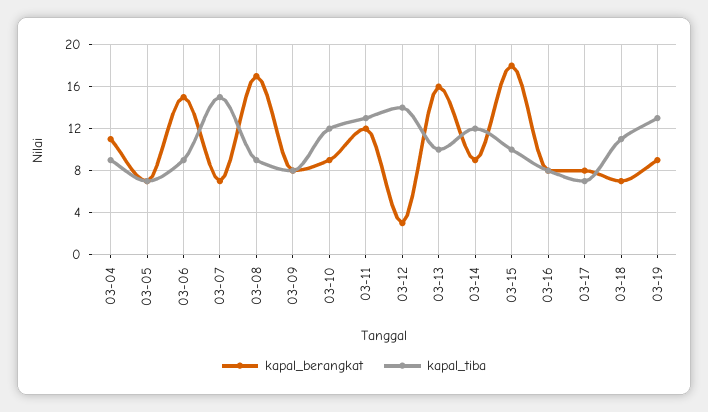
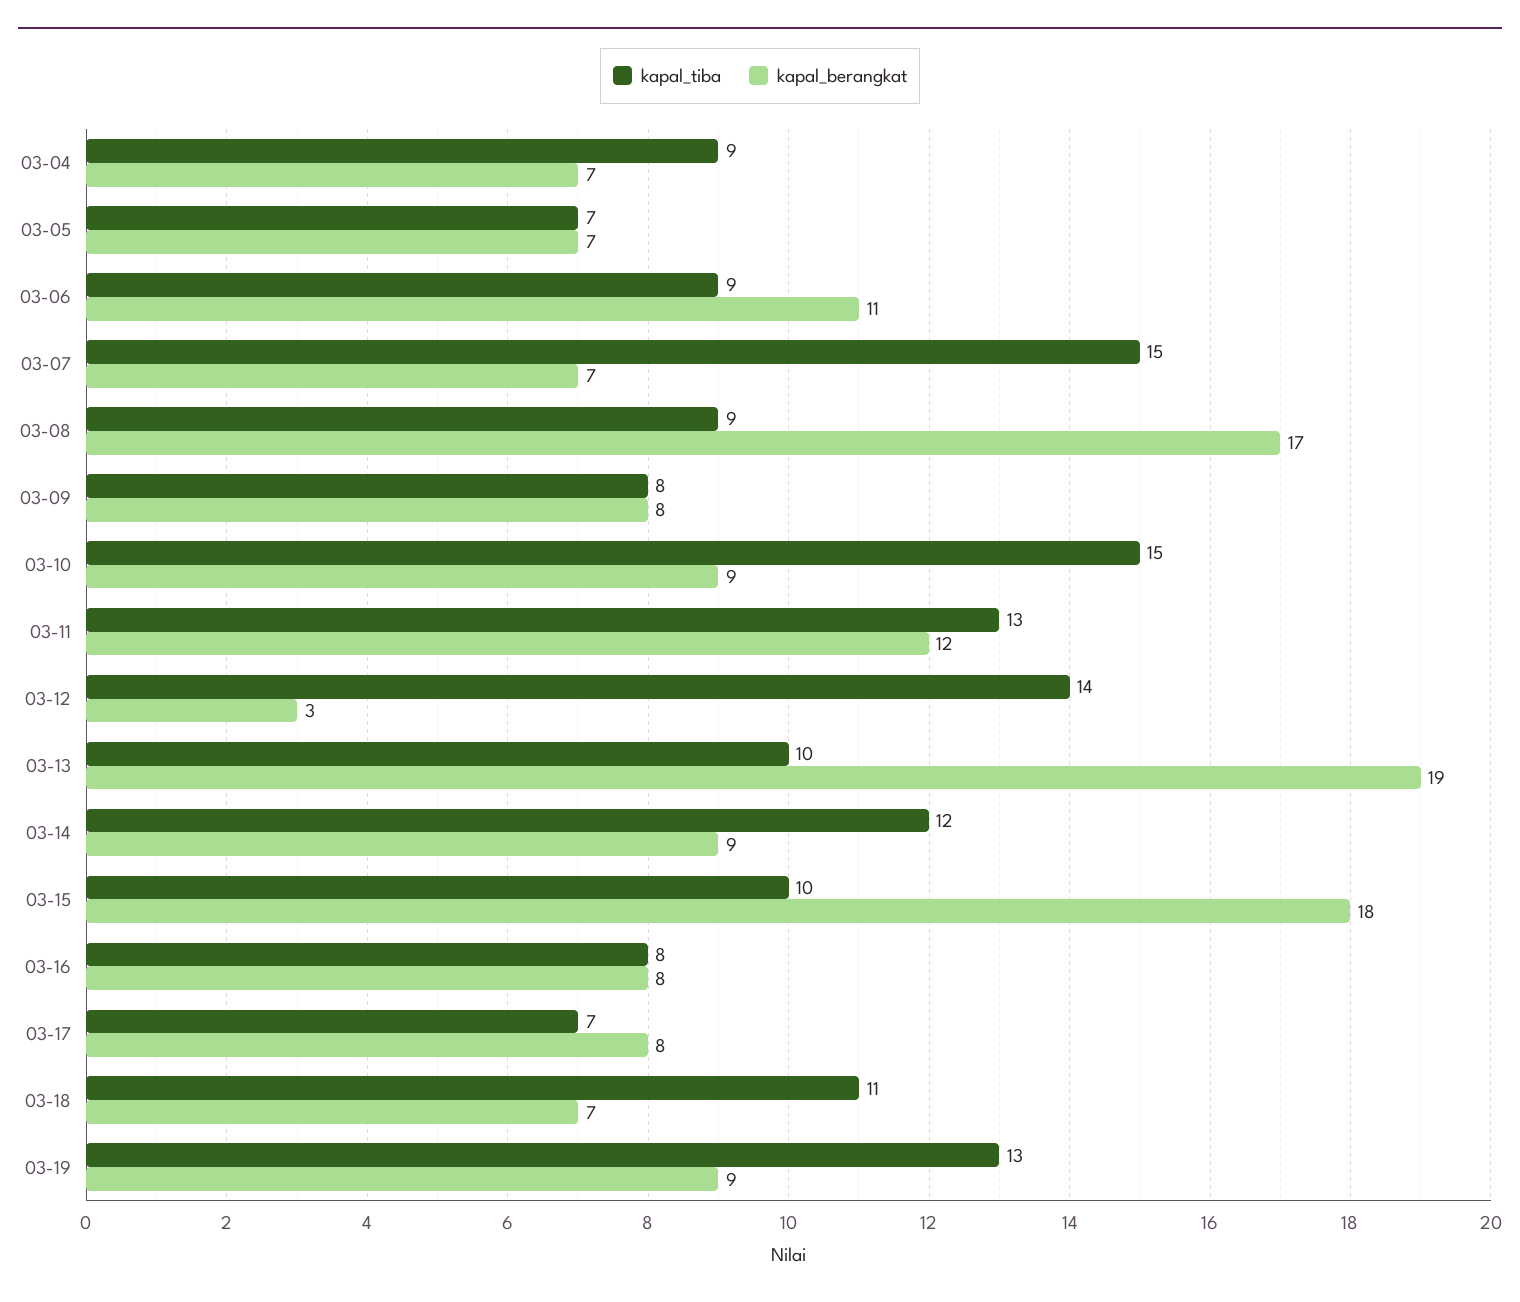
  {
    "kapal_berangkat": {
-     "03-04": 11,
+     "03-04": 7,
      "03-05": 7,
-     "03-06": 15,
+     "03-06": 11,
      "03-07": 7,
      "03-08": 17,
      "03-09": 8,
      "03-10": 9,
      "03-11": 12,
      "03-12": 3,
-     "03-13": 16,
+     "03-13": 19,
      "03-14": 9,
      "03-15": 18,
      "03-16": 8,
      "03-17": 8,
      "03-18": 7,
      "03-19": 9
    },
    "kapal_tiba": {
      "03-04": 9,
      "03-05": 7,
      "03-06": 9,
      "03-07": 15,
      "03-08": 9,
      "03-09": 8,
-     "03-10": 12,
+     "03-10": 15,
      "03-11": 13,
      "03-12": 14,
      "03-13": 10,
      "03-14": 12,
      "03-15": 10,
      "03-16": 8,
      "03-17": 7,
      "03-18": 11,
      "03-19": 13
    }
  }

